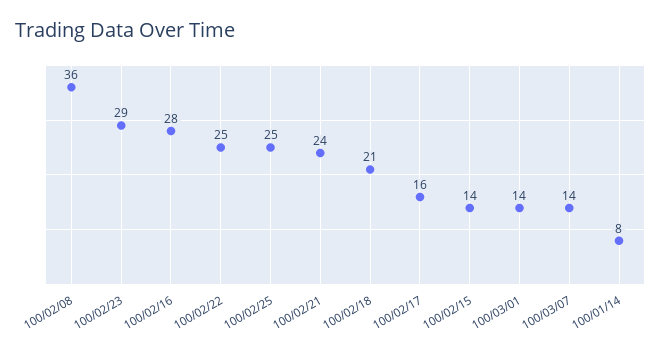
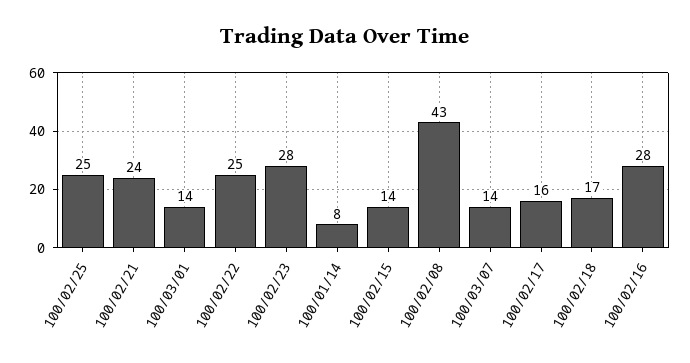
  {
-   "100/02/08": 36,
+   "100/02/08": 43,
-   "100/02/23": 29,
+   "100/02/23": 28,
    "100/02/16": 28,
    "100/02/22": 25,
    "100/02/25": 25,
    "100/02/21": 24,
-   "100/02/18": 21,
+   "100/02/18": 17,
    "100/02/17": 16,
    "100/02/15": 14,
    "100/03/01": 14,
    "100/03/07": 14,
    "100/01/14": 8
  }

